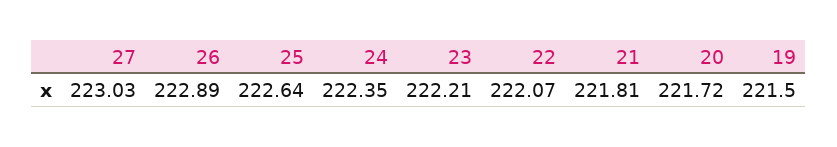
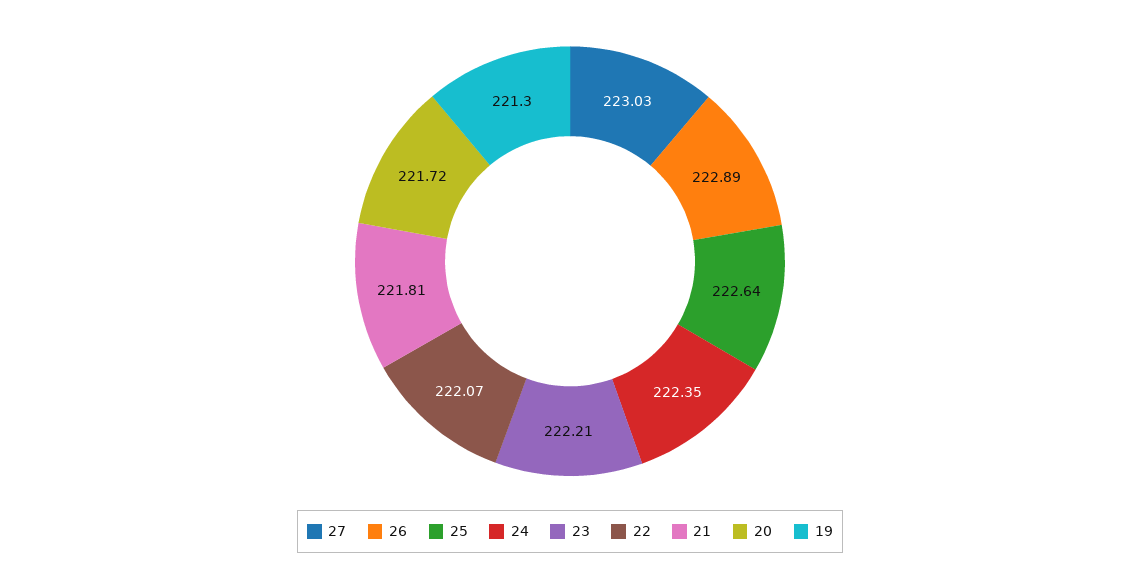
  {
    "27": 223.03,
    "26": 222.89,
    "25": 222.64,
    "24": 222.35,
    "23": 222.21,
    "22": 222.07,
    "21": 221.81,
    "20": 221.72,
-   "19": 221.5
+   "19": 221.3
  }

